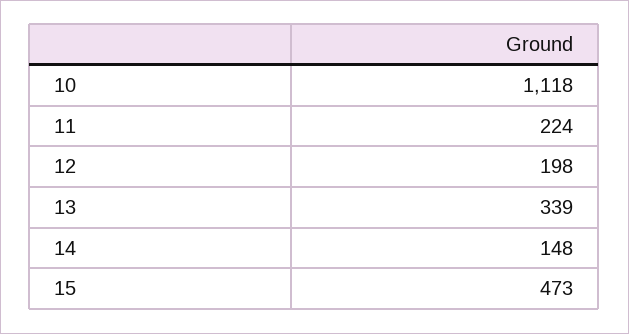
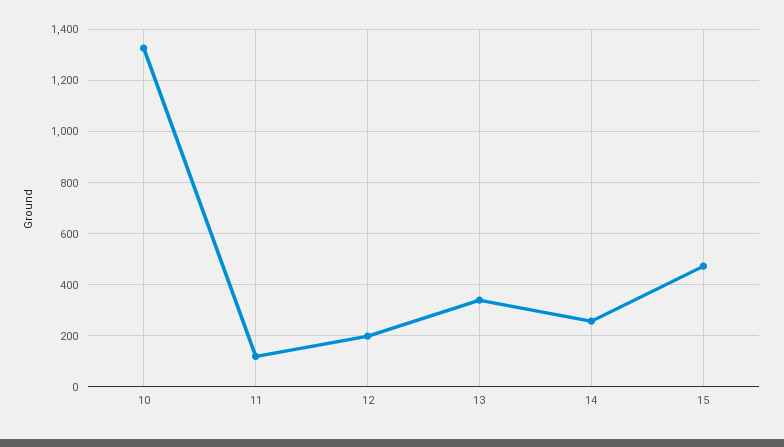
  {
-   "10": 1118,
+   "10": 1325,
-   "11": 224,
+   "11": 125,
    "12": 198,
    "13": 339,
-   "14": 148,
+   "14": 250,
    "15": 473
  }

